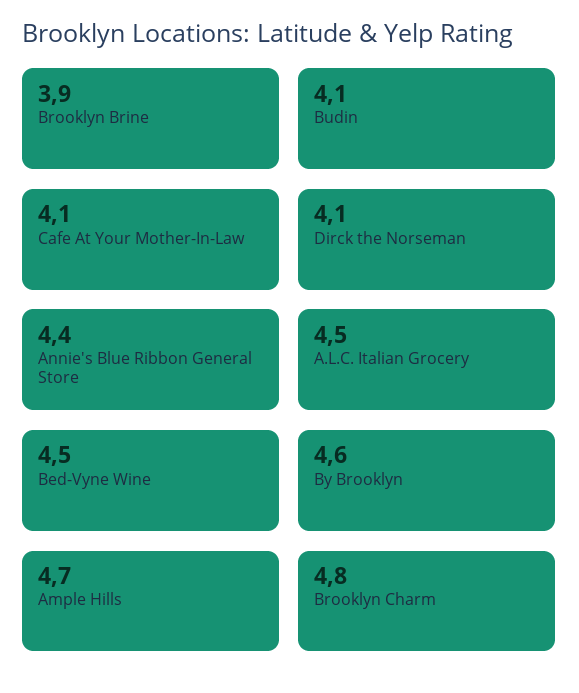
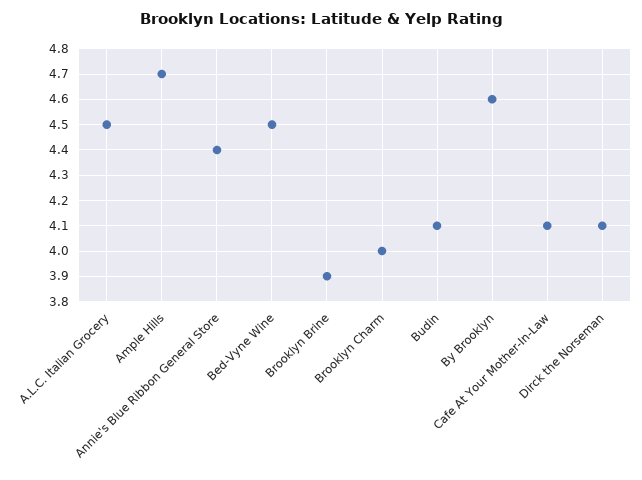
  {
    "Brooklyn Brine": 3.9,
    "Budin": 4.1,
    "Cafe At Your Mother-In-Law": 4.1,
    "Dirck the Norseman": 4.1,
    "Annie's Blue Ribbon General Store": 4.4,
    "A.L.C. Italian Grocery": 4.5,
    "Bed-Vyne Wine": 4.5,
    "By Brooklyn": 4.6,
    "Ample Hills": 4.7,
-   "Brooklyn Charm": 4.8
+   "Brooklyn Charm": 4
  }

